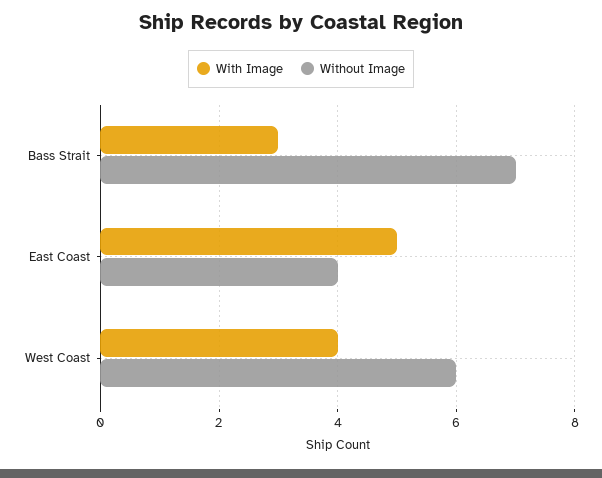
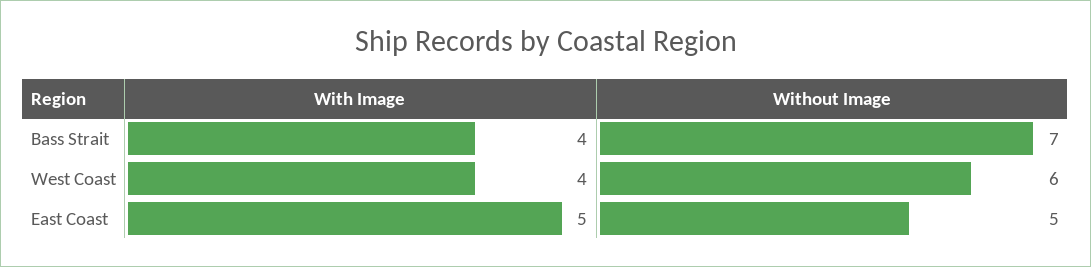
  {
    "With Image": {
-     "Bass Strait": 3,
+     "Bass Strait": 4,
      "East Coast": 5,
      "West Coast": 4
    },
    "Without Image": {
      "Bass Strait": 7,
-     "East Coast": 4,
+     "East Coast": 5,
      "West Coast": 6
    }
  }

